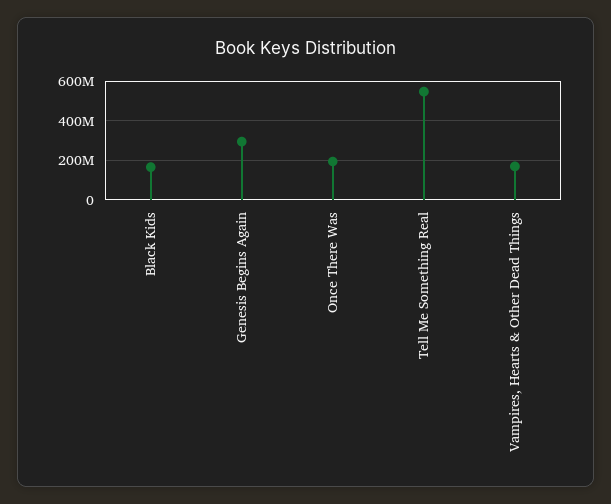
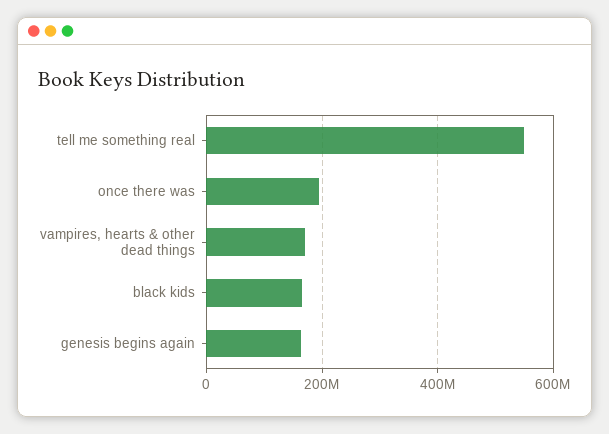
  {
    "Black Kids": 160000000,
-   "Genesis Begins Again": 300000000,
+   "Genesis Begins Again": 160000000,
    "Once There Was": 200000000,
    "Tell Me Something Real": 540000000,
    "Vampires, Hearts & Other Dead Things": 160000000
  }

